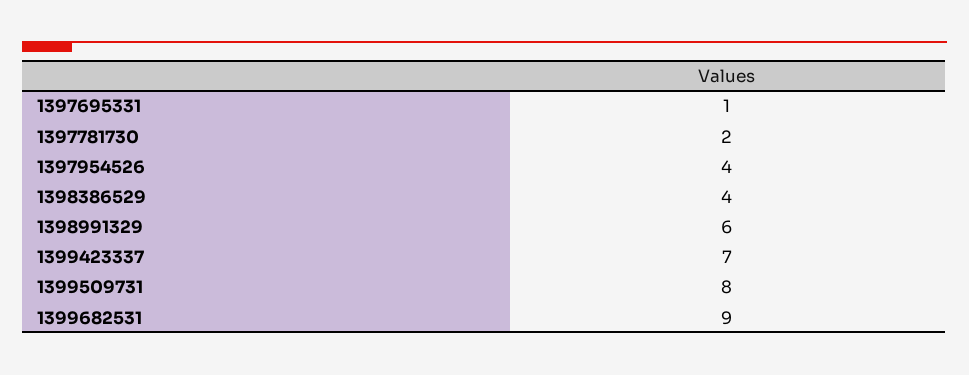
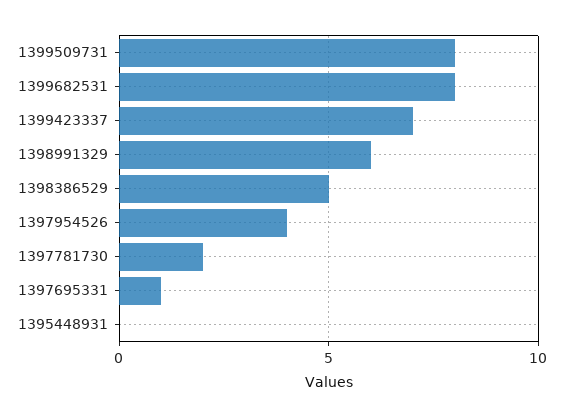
  {
    "1397695331": 1,
    "1397781730": 2,
    "1397954526": 4,
-   "1398386529": 4,
+   "1398386529": 5,
    "1398991329": 6,
    "1399423337": 7,
    "1399509731": 8,
-   "1399682531": 9
+   "1399682531": 8,
+   "1395448931": 0
  }

